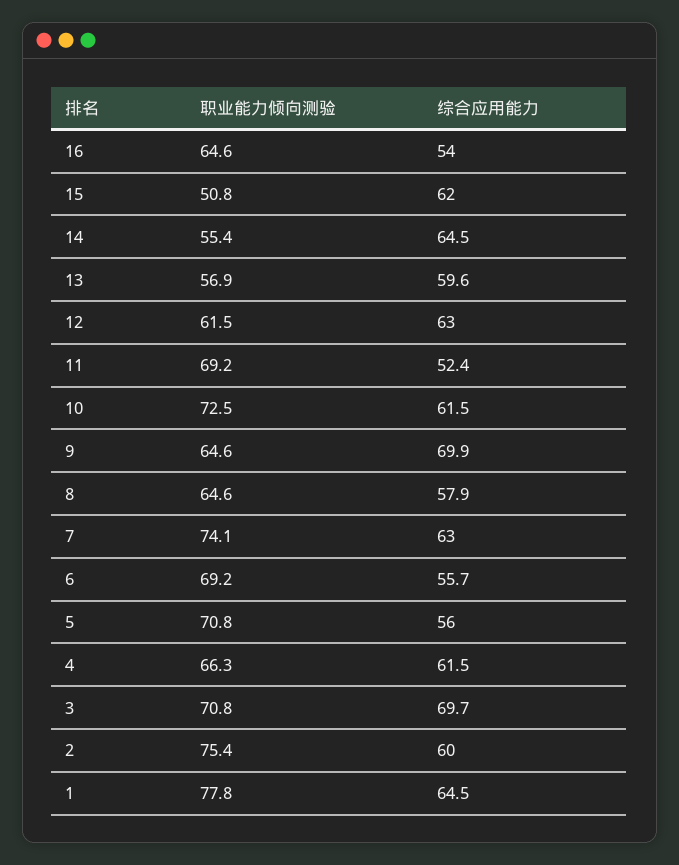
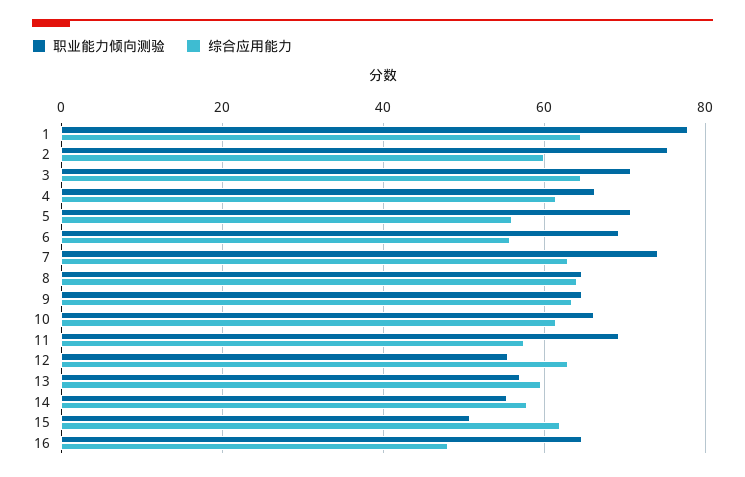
  {
    "职业能力倾向测验": {
      "16": 64.6,
      "15": 50.8,
      "14": 55.4,
      "13": 56.9,
-     "12": 61.5,
+     "12": 56,
      "11": 69.2,
-     "10": 72.5,
+     "10": 66,
      "9": 64.6,
      "8": 64.6,
      "7": 74.1,
      "6": 69.2,
      "5": 70.8,
      "4": 66.3,
      "3": 70.8,
      "2": 75.4,
      "1": 77.8
    },
    "综合应用能力": {
-     "16": 54,
+     "16": 48,
      "15": 62,
-     "14": 64.5,
+     "14": 58,
      "13": 59.6,
      "12": 63,
-     "11": 52.4,
+     "11": 58,
      "10": 61.5,
-     "9": 69.9,
+     "9": 64,
-     "8": 57.9,
+     "8": 64,
      "7": 63,
      "6": 55.7,
      "5": 56,
      "4": 61.5,
-     "3": 69.7,
+     "3": 64,
      "2": 60,
      "1": 64.5
    }
  }

